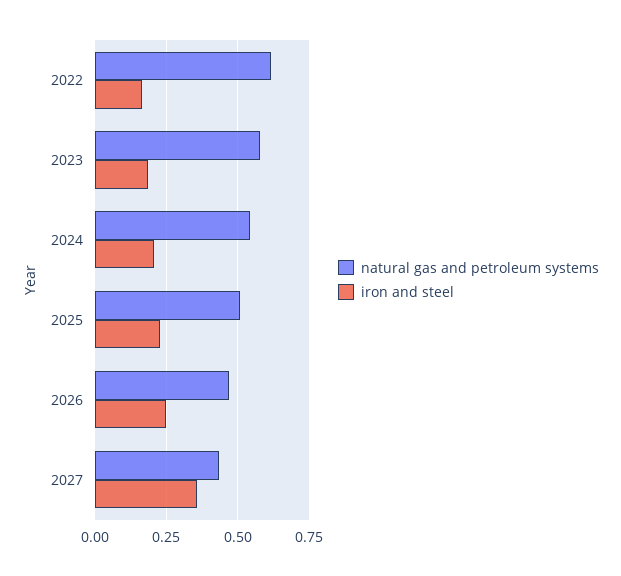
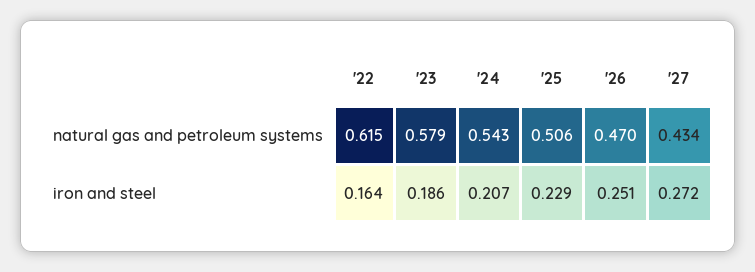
  {
    "natural gas and petroleum systems": {
      "2022": 0.615,
      "2023": 0.579,
      "2024": 0.543,
      "2025": 0.506,
      "2026": 0.47,
      "2027": 0.434
    },
    "iron and steel": {
      "2022": 0.164,
      "2023": 0.186,
      "2024": 0.207,
      "2025": 0.229,
      "2026": 0.251,
-     "2027": 0.35
+     "2027": 0.272
    }
  }

